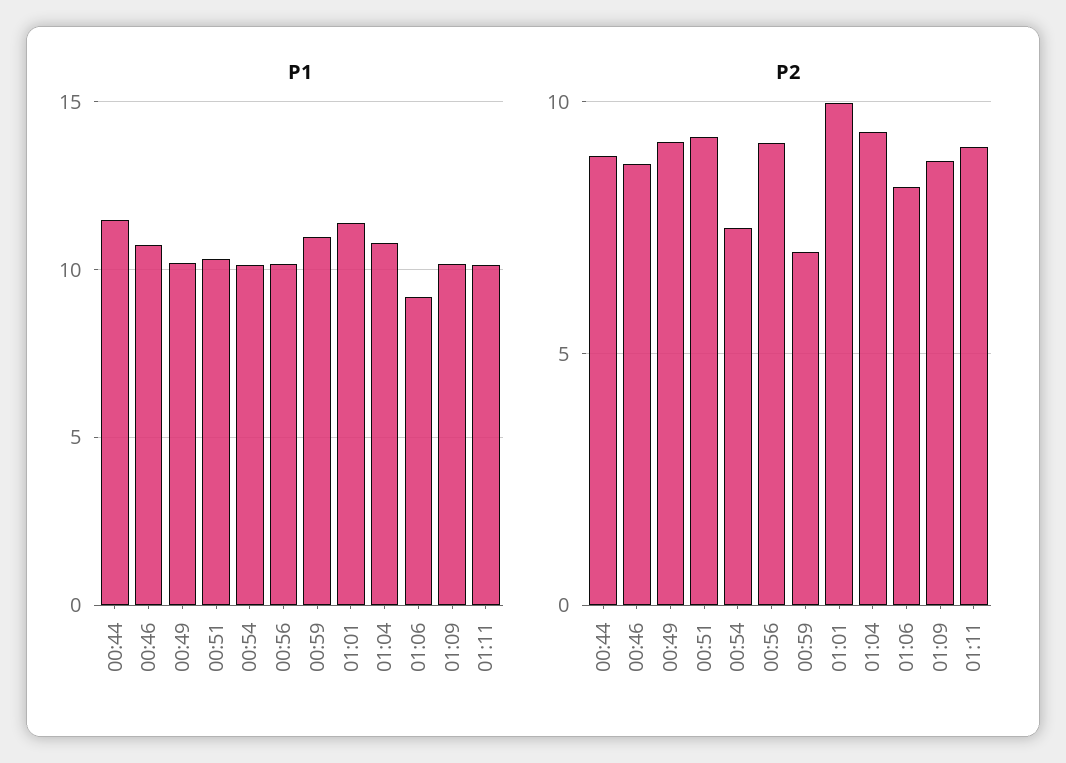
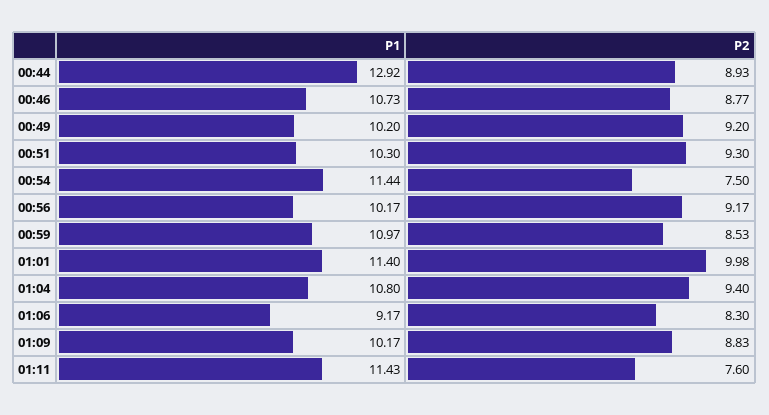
  {
    "P1": {
-     "00:44": 11.5,
+     "00:44": 12.92,
      "00:46": 10.73,
      "00:49": 10.2,
      "00:51": 10.3,
-     "00:54": 10,
+     "00:54": 11.44,
      "00:56": 10.17,
      "00:59": 10.97,
      "01:01": 11.4,
      "01:04": 10.8,
      "01:06": 9.17,
      "01:09": 10.17,
-     "01:11": 10
+     "01:11": 11.43
    },
    "P2": {
      "00:44": 8.93,
      "00:46": 8.77,
      "00:49": 9.2,
      "00:51": 9.3,
      "00:54": 7.5,
      "00:56": 9.17,
-     "00:59": 7,
+     "00:59": 8.53,
      "01:01": 9.98,
      "01:04": 9.4,
      "01:06": 8.3,
      "01:09": 8.83,
-     "01:11": 9
+     "01:11": 7.6
    }
  }

